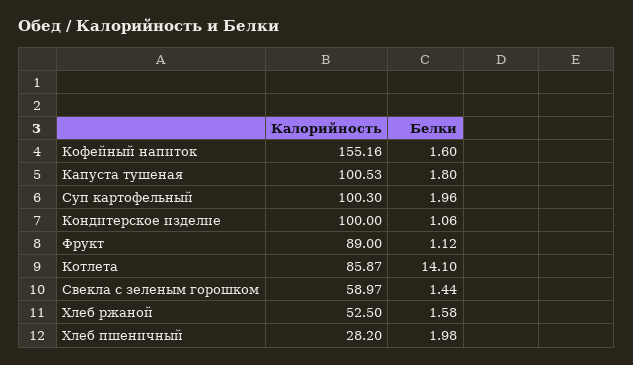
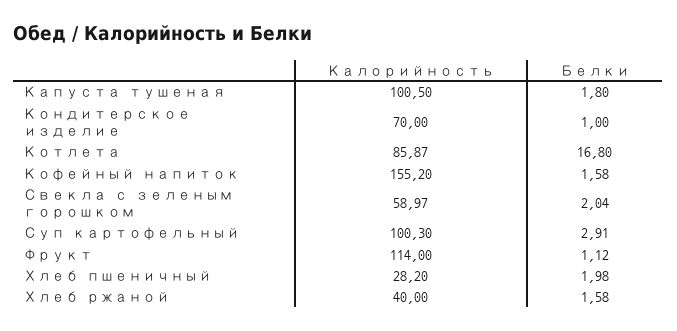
  {
    "Калорийность": {
-     "Кофейный напиток": 155.16,
+     "Кофейный напиток": 155.2,
-     "Капуста тушеная": 100.53,
+     "Капуста тушеная": 100.5,
      "Суп картофельный": 100.3,
-     "Кондитерское изделие": 100,
+     "Кондитерское изделие": 70,
-     "Фрукт": 89,
+     "Фрукт": 114,
      "Котлета": 85.87,
      "Свекла с зеленым горошком": 58.97,
-     "Хлеб ржаной": 52.5,
+     "Хлеб ржаной": 40,
      "Хлеб пшеничный": 28.2
    },
    "Белки": {
-     "Кофейный напиток": 1.6,
+     "Кофейный напиток": 1.58,
      "Капуста тушеная": 1.8,
-     "Суп картофельный": 1.96,
+     "Суп картофельный": 2.91,
-     "Кондитерское изделие": 1.06,
+     "Кондитерское изделие": 1,
      "Фрукт": 1.12,
-     "Котлета": 14.1,
+     "Котлета": 16.8,
-     "Свекла с зеленым горошком": 1.44,
+     "Свекла с зеленым горошком": 2.04,
      "Хлеб ржаной": 1.58,
      "Хлеб пшеничный": 1.98
    }
  }

